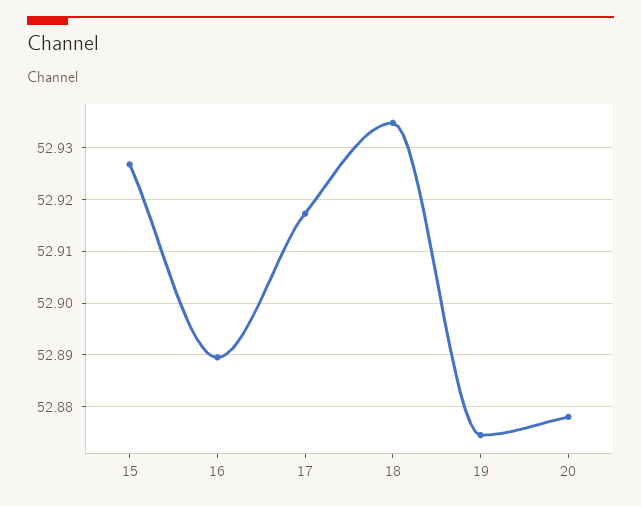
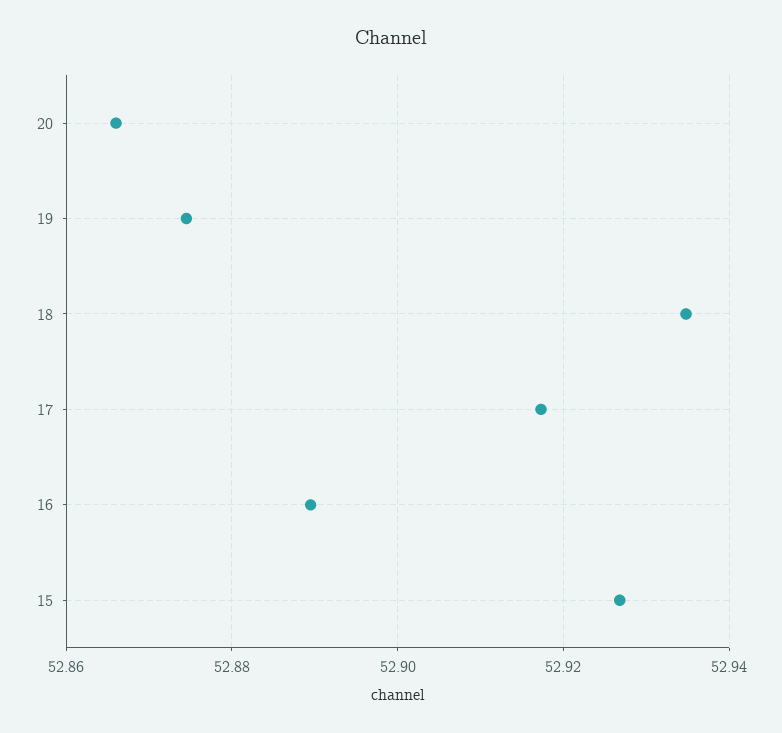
  {
    "15": 52.926,
    "16": 52.89,
    "17": 52.918,
    "18": 52.934,
    "19": 52.874,
-   "20": 52.878
+   "20": 52.866
  }

